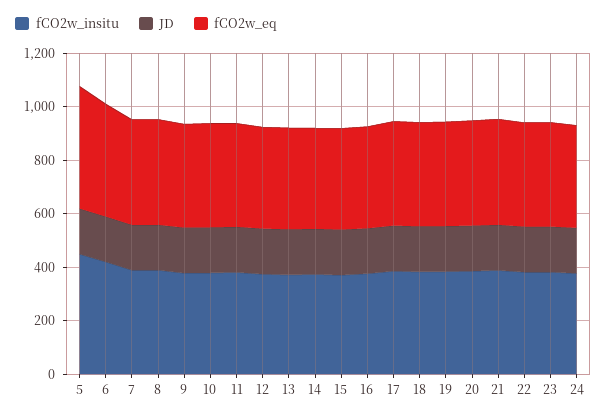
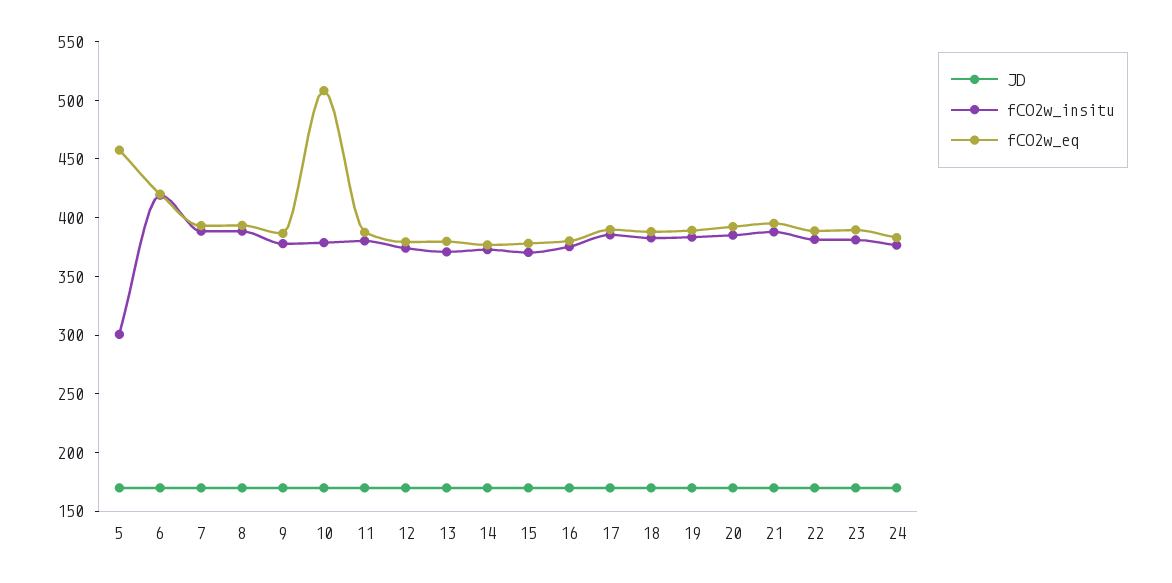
  {
    "fCO2w_insitu": {
-     "5": 450,
+     "5": 300,
      "6": 420,
      "7": 390,
      "8": 390,
      "9": 380,
      "10": 380,
      "11": 380,
      "12": 370,
      "13": 370,
      "14": 370,
      "15": 370,
      "16": 380,
      "17": 390,
      "18": 380,
      "19": 380,
      "20": 390,
      "21": 390,
      "22": 380,
      "23": 380,
      "24": 380
    },
    "JD": {
      "5": 170,
      "6": 170,
      "7": 170,
      "8": 170,
      "9": 170,
      "10": 170,
      "11": 170,
      "12": 170,
      "13": 170,
      "14": 170,
      "15": 170,
      "16": 170,
      "17": 170,
      "18": 170,
      "19": 170,
      "20": 170,
      "21": 170,
      "22": 170,
      "23": 170,
      "24": 170
    },
    "fCO2w_eq": {
      "5": 460,
      "6": 420,
      "7": 390,
      "8": 390,
      "9": 390,
-     "10": 400,
+     "10": 510,
      "11": 390,
      "12": 380,
      "13": 380,
      "14": 380,
      "15": 380,
      "16": 380,
      "17": 390,
      "18": 390,
      "19": 390,
      "20": 390,
      "21": 400,
      "22": 390,
      "23": 390,
      "24": 380
    }
  }

